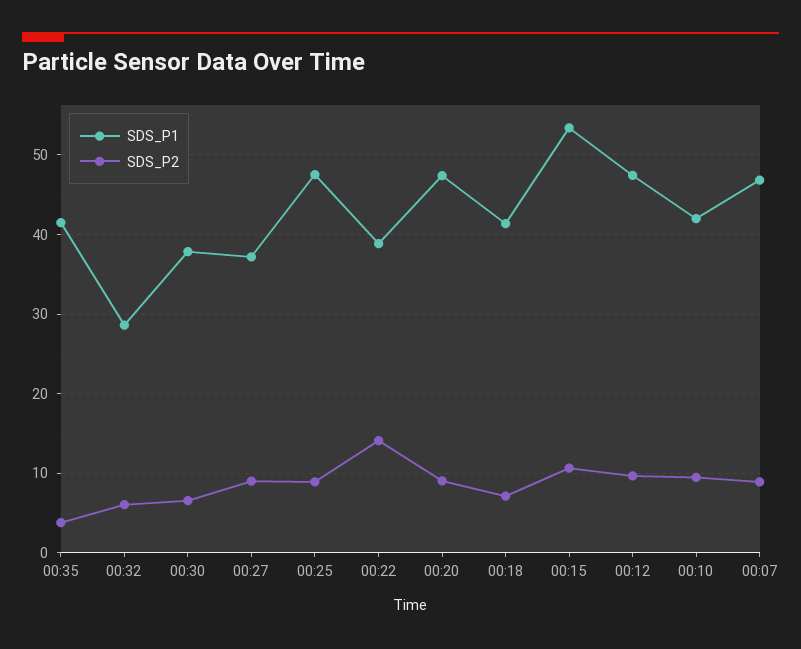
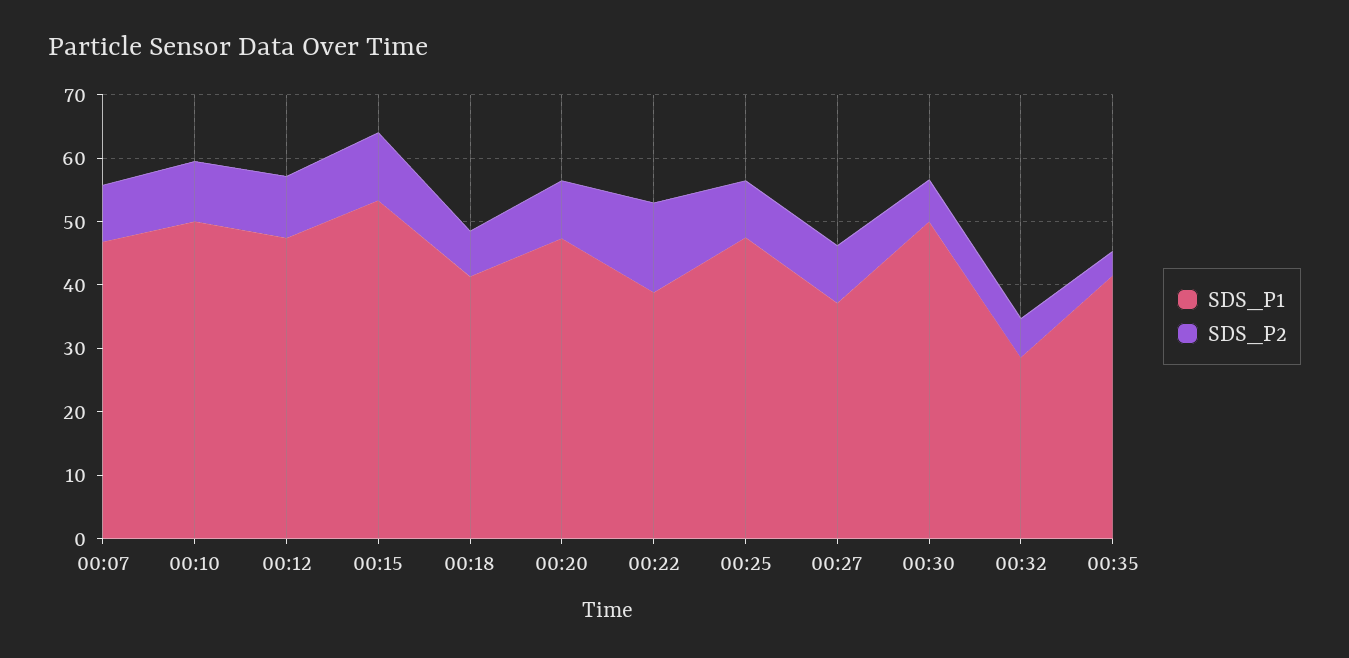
  {
    "SDS_P1": {
      "00:35": 42,
      "00:32": 29,
-     "00:30": 38,
+     "00:30": 50,
      "00:27": 37,
      "00:25": 48,
      "00:22": 39,
      "00:20": 47,
      "00:18": 41,
      "00:15": 53,
      "00:12": 47,
-     "00:10": 42,
+     "00:10": 50,
      "00:07": 47
    },
    "SDS_P2": {
      "00:35": 4,
      "00:32": 6,
      "00:30": 7,
      "00:27": 9,
      "00:25": 9,
      "00:22": 14,
      "00:20": 9,
      "00:18": 7,
      "00:15": 11,
      "00:12": 10,
      "00:10": 9,
      "00:07": 9
    }
  }

